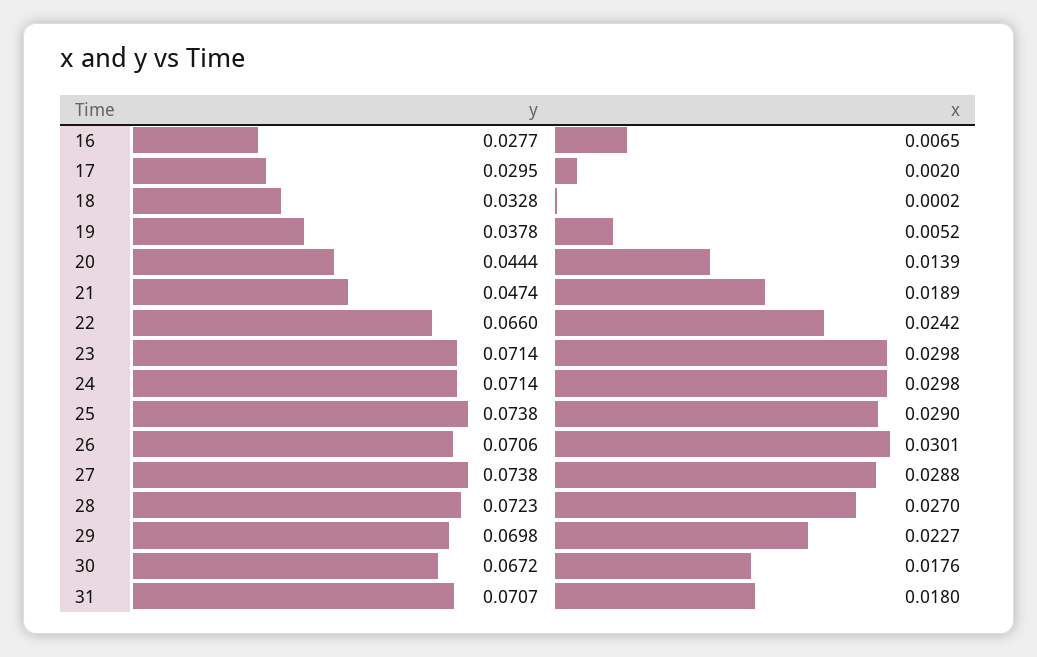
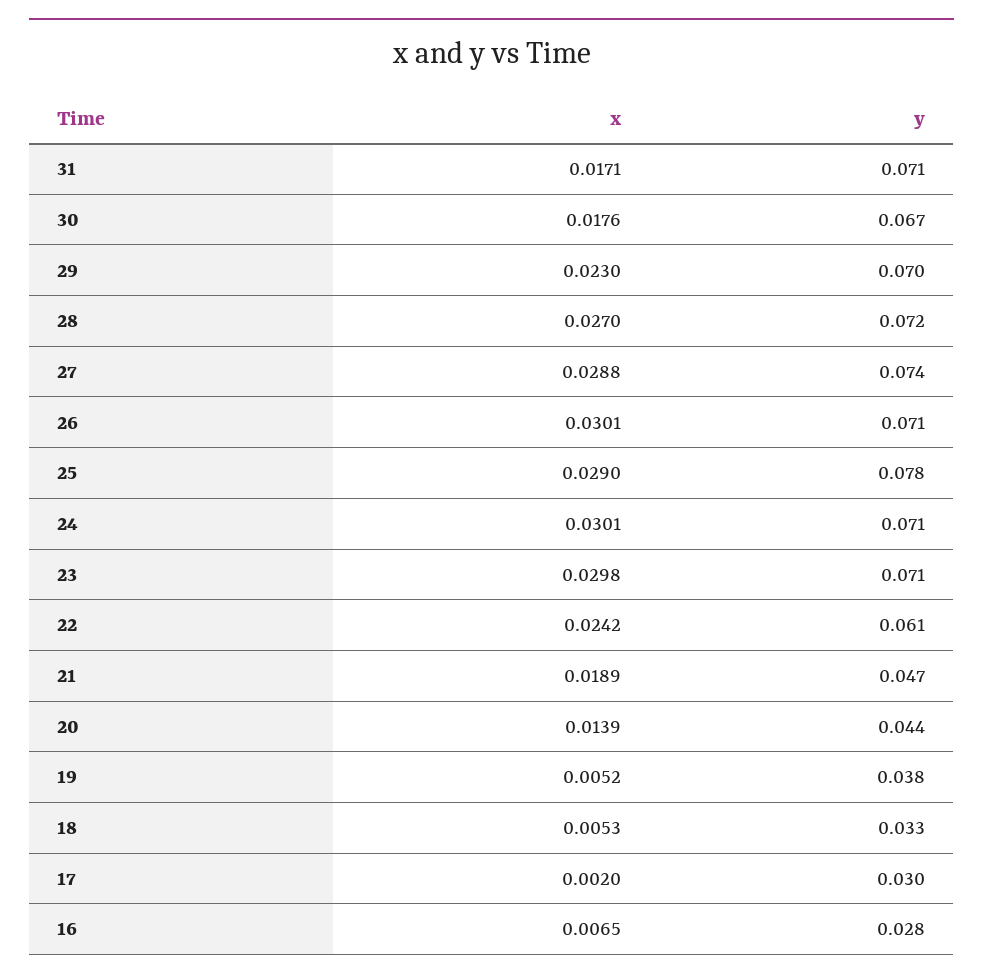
  {
    "y": {
      "16": 0.0277,
      "17": 0.0295,
      "18": 0.0328,
      "19": 0.0378,
      "20": 0.0444,
      "21": 0.0474,
-     "22": 0.066,
+     "22": 0.061,
      "23": 0.0714,
      "24": 0.0714,
-     "25": 0.0738,
+     "25": 0.078,
      "26": 0.0706,
      "27": 0.0738,
      "28": 0.0723,
      "29": 0.0698,
      "30": 0.0672,
      "31": 0.0707
    },
    "x": {
      "16": 0.0065,
      "17": 0.002,
-     "18": 0.0002,
+     "18": 0.0053,
      "19": 0.0052,
      "20": 0.0139,
      "21": 0.0189,
      "22": 0.0242,
      "23": 0.0298,
-     "24": 0.0298,
+     "24": 0.0301,
      "25": 0.029,
      "26": 0.0301,
      "27": 0.0288,
      "28": 0.027,
-     "29": 0.0227,
+     "29": 0.023,
      "30": 0.0176,
-     "31": 0.018
+     "31": 0.0171
    }
  }

